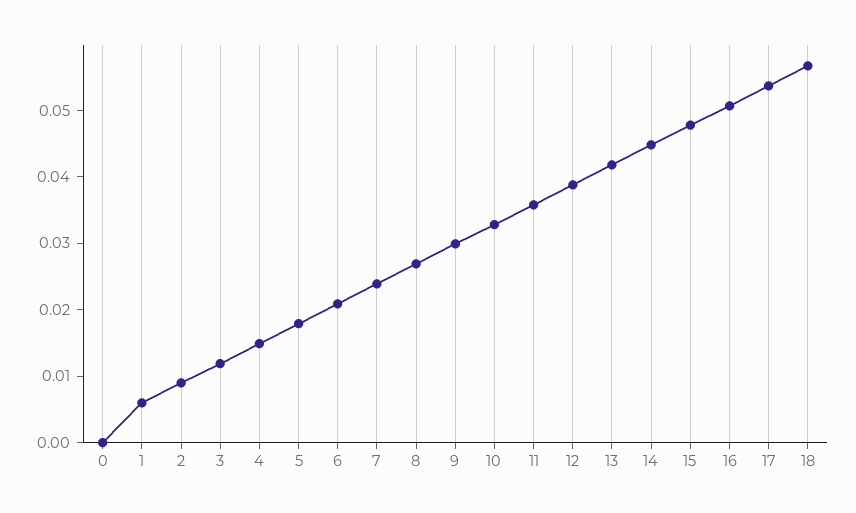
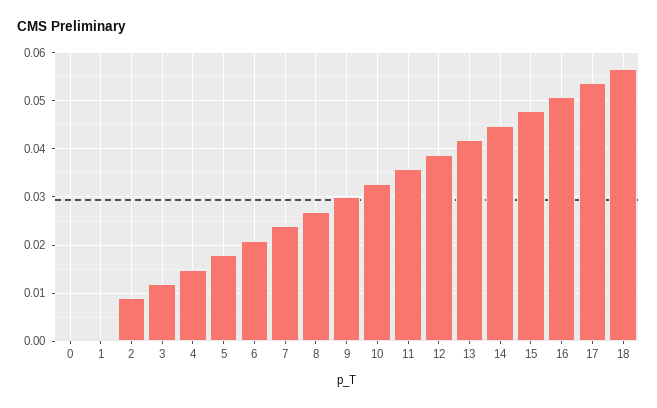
  {
    "0": 0,
-   "1": 0.006,
+   "1": 0,
    "2": 0.01,
    "3": 0.012,
    "4": 0.014,
    "5": 0.018,
    "6": 0.02,
    "7": 0.024,
    "8": 0.026,
    "9": 0.03,
    "10": 0.032,
    "11": 0.036,
    "12": 0.038,
    "13": 0.042,
    "14": 0.044,
    "15": 0.048,
    "16": 0.05,
    "17": 0.054,
    "18": 0.056
  }

